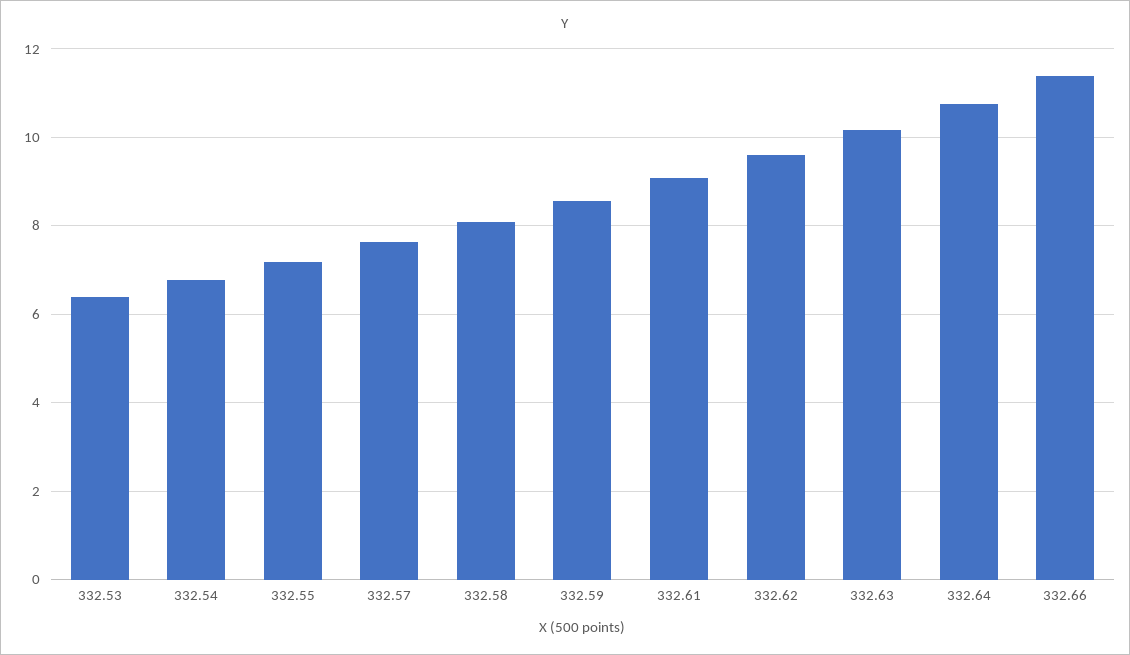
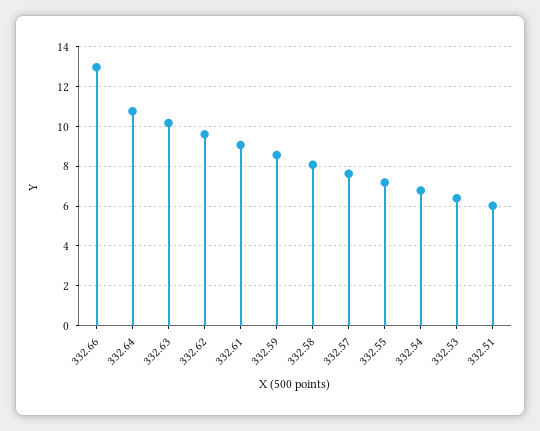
  {
    "332.53": 6.4,
    "332.54": 6.8,
    "332.55": 7.2,
    "332.57": 7.6,
    "332.58": 8,
    "332.59": 8.6,
    "332.61": 9,
    "332.62": 9.6,
    "332.63": 10.2,
    "332.64": 10.8,
-   "332.66": 11.4
+   "332.66": 13,
+   "332.51": 6
  }

